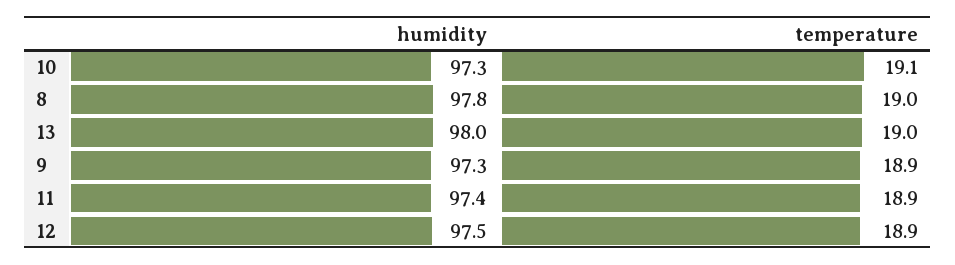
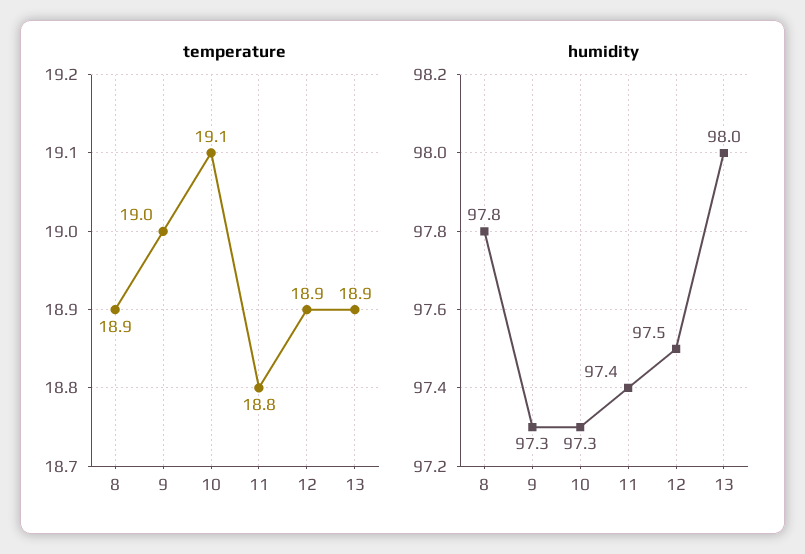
  {
    "humidity": {
      "10": 97.3,
      "8": 97.8,
      "13": 98,
      "9": 97.3,
      "11": 97.4,
      "12": 97.5
    },
    "temperature": {
      "10": 19.1,
-     "8": 19,
+     "8": 18.9,
-     "13": 19,
+     "13": 18.9,
-     "9": 18.9,
+     "9": 19,
-     "11": 18.9,
+     "11": 18.8,
      "12": 18.9
    }
  }

